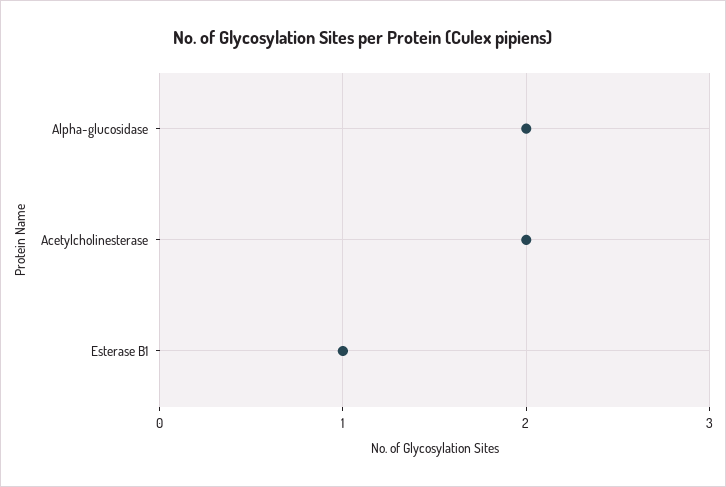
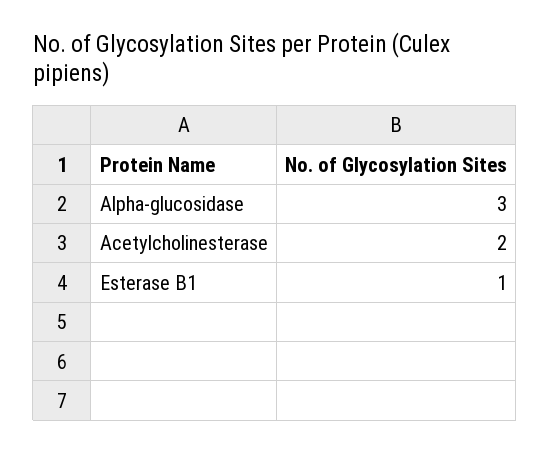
  {
-   "Alpha-glucosidase": 2,
+   "Alpha-glucosidase": 3,
    "Acetylcholinesterase": 2,
    "Esterase B1": 1
  }

